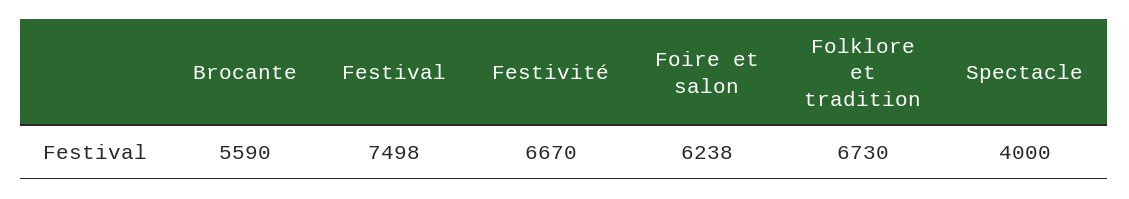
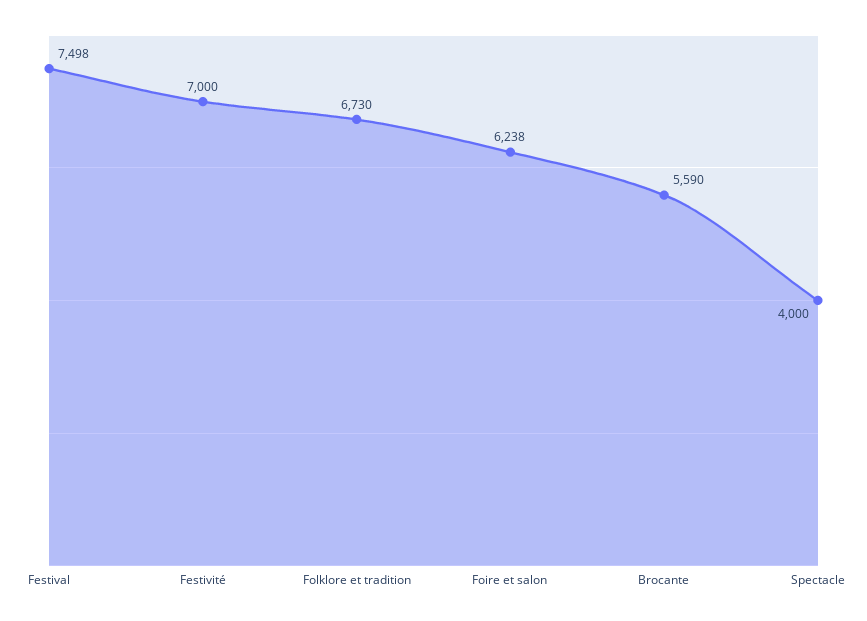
  {
    "Brocante": 5590,
    "Festival": 7498,
-   "Festivité": 6670,
+   "Festivité": 7000,
    "Foire et salon": 6238,
    "Folklore et tradition": 6730,
    "Spectacle": 4000
  }

